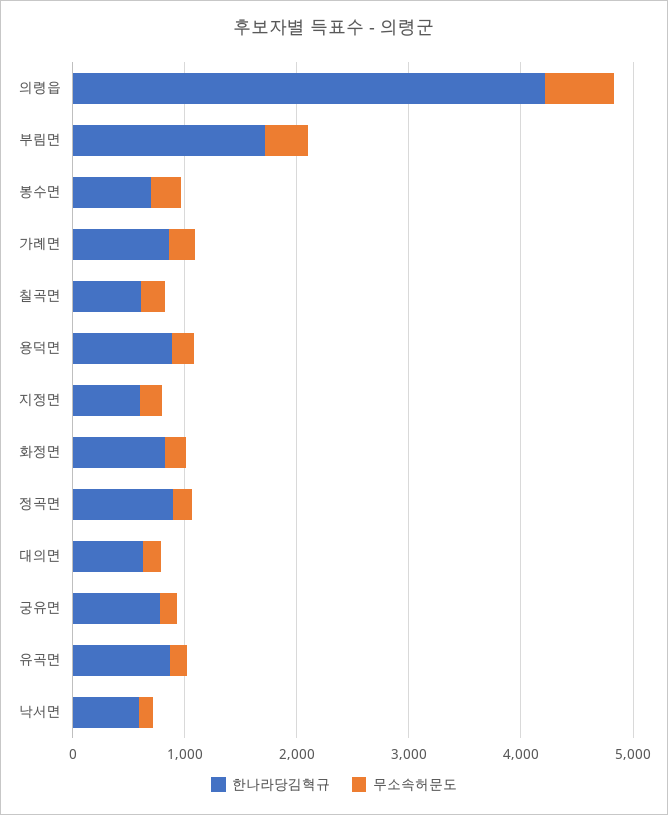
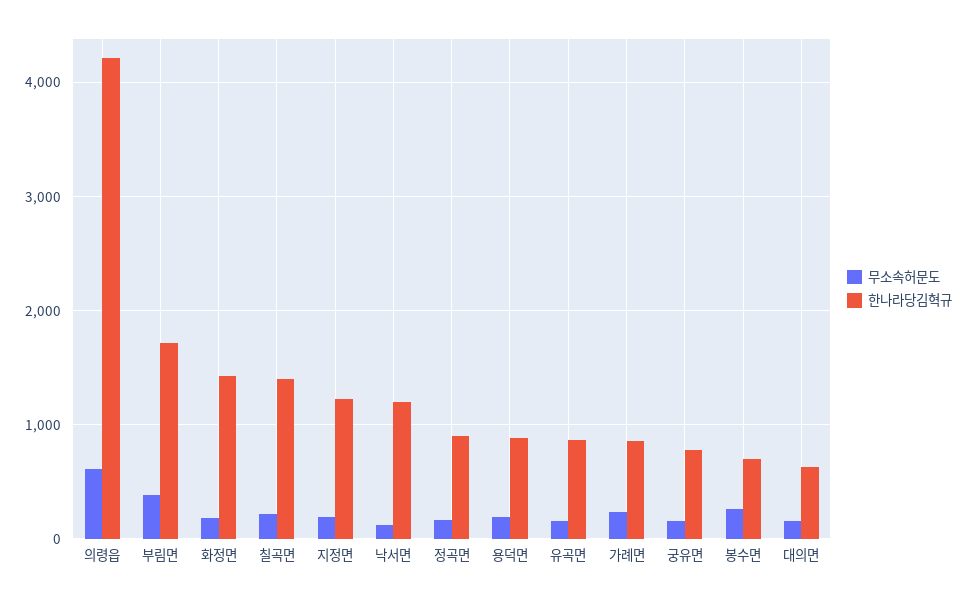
  {
    "한나라당김혁규": {
      "의령읍": 4200,
      "부림면": 1700,
      "봉수면": 700,
      "가례면": 900,
-     "칠곡면": 600,
+     "칠곡면": 1400,
      "용덕면": 900,
-     "지정면": 600,
+     "지정면": 1200,
-     "화정면": 800,
+     "화정면": 1400,
      "정곡면": 900,
      "대의면": 600,
      "궁유면": 800,
      "유곡면": 900,
-     "낙서면": 600
+     "낙서면": 1200
    },
    "무소속허문도": {
      "의령읍": 600,
      "부림면": 400,
      "봉수면": 300,
      "가례면": 200,
      "칠곡면": 200,
      "용덕면": 200,
      "지정면": 200,
      "화정면": 200,
      "정곡면": 200,
      "대의면": 200,
      "궁유면": 200,
      "유곡면": 200,
      "낙서면": 100
    }
  }

